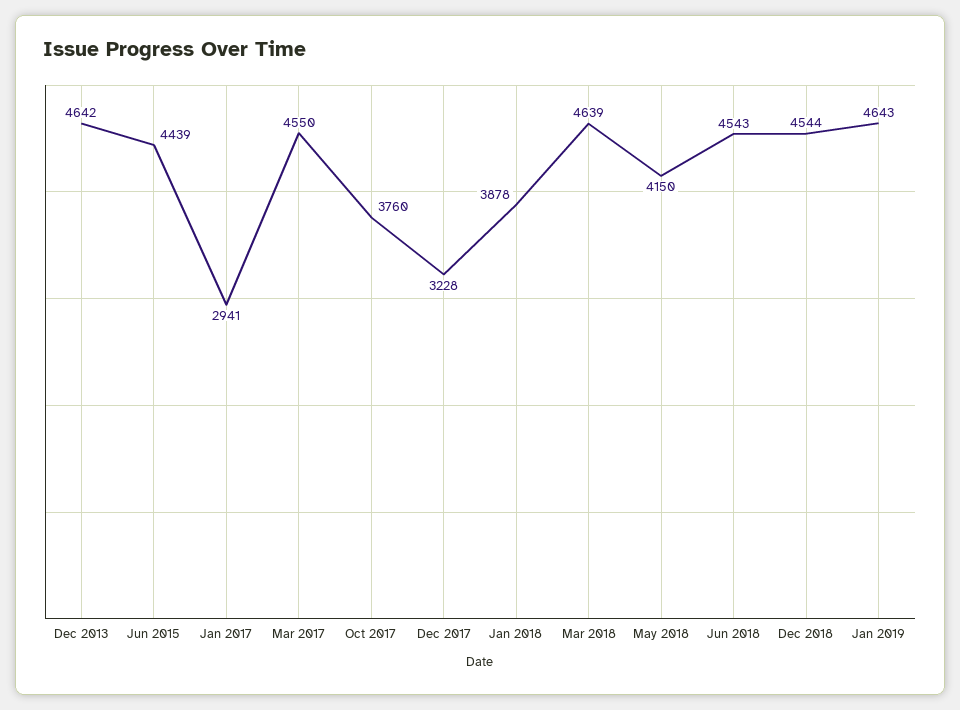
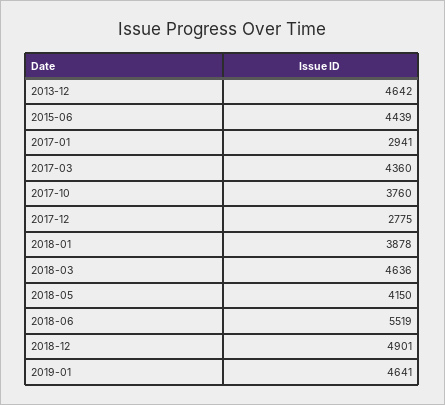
  {
    "Dec 2013": 4642,
    "Jun 2015": 4439,
    "Jan 2017": 2941,
-   "Mar 2017": 4550,
+   "Mar 2017": 4360,
    "Oct 2017": 3760,
-   "Dec 2017": 3228,
+   "Dec 2017": 2775,
    "Jan 2018": 3878,
-   "Mar 2018": 4639,
+   "Mar 2018": 4636,
    "May 2018": 4150,
-   "Jun 2018": 4543,
+   "Jun 2018": 5519,
-   "Dec 2018": 4544,
+   "Dec 2018": 4901,
-   "Jan 2019": 4643
+   "Jan 2019": 4641
  }

